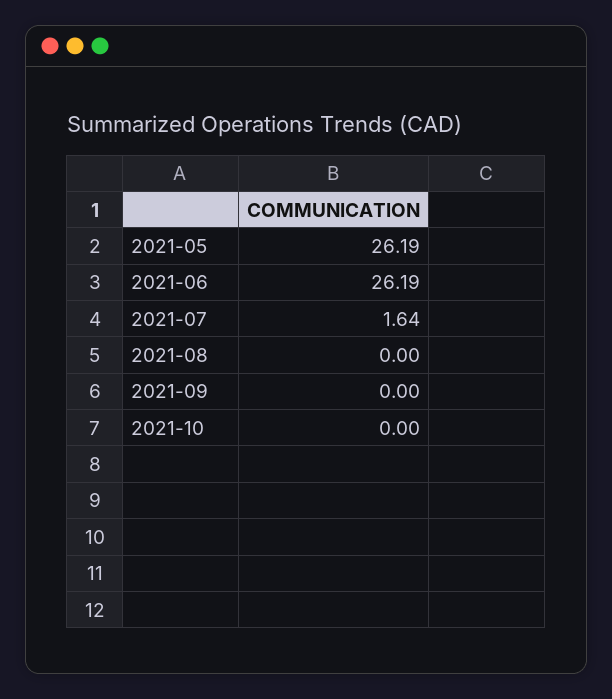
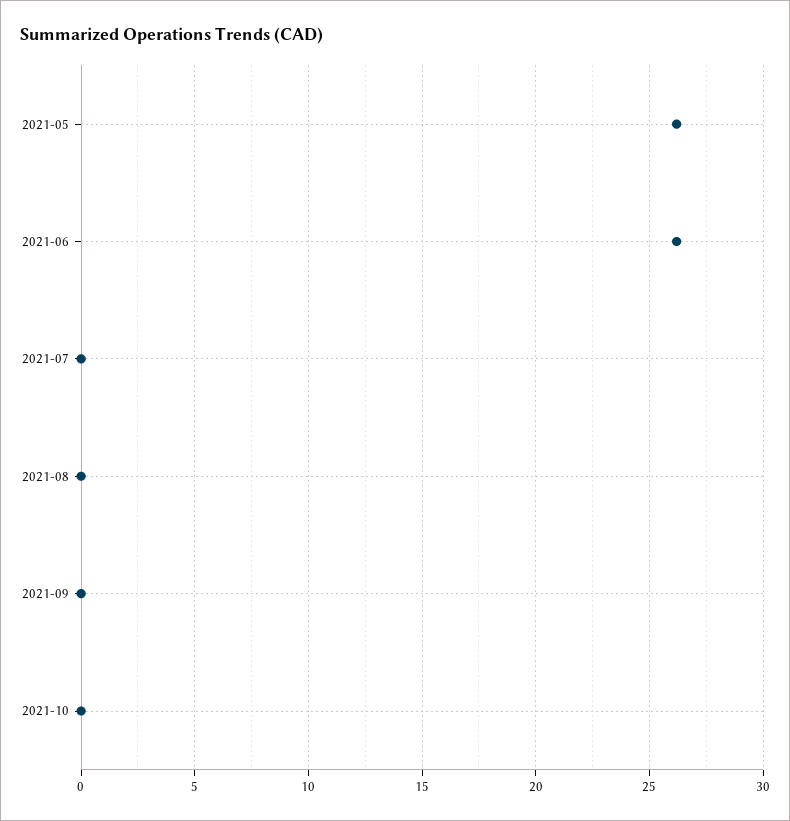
  {
    "2021-05": 26.19,
    "2021-06": 26.19,
-   "2021-07": 1.64,
+   "2021-07": 0,
    "2021-08": 0,
    "2021-09": 0,
    "2021-10": 0
  }

